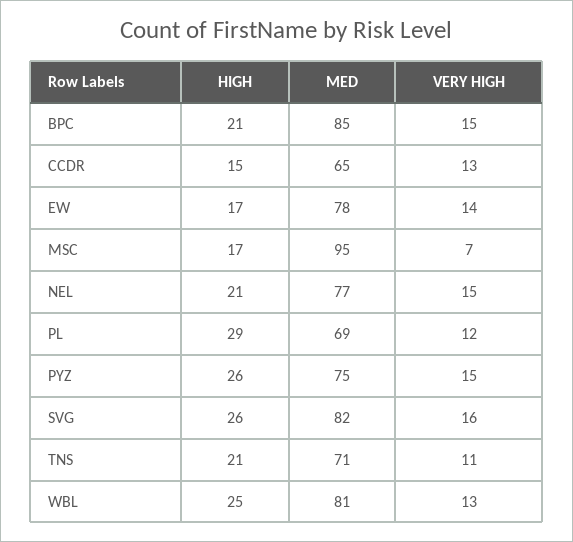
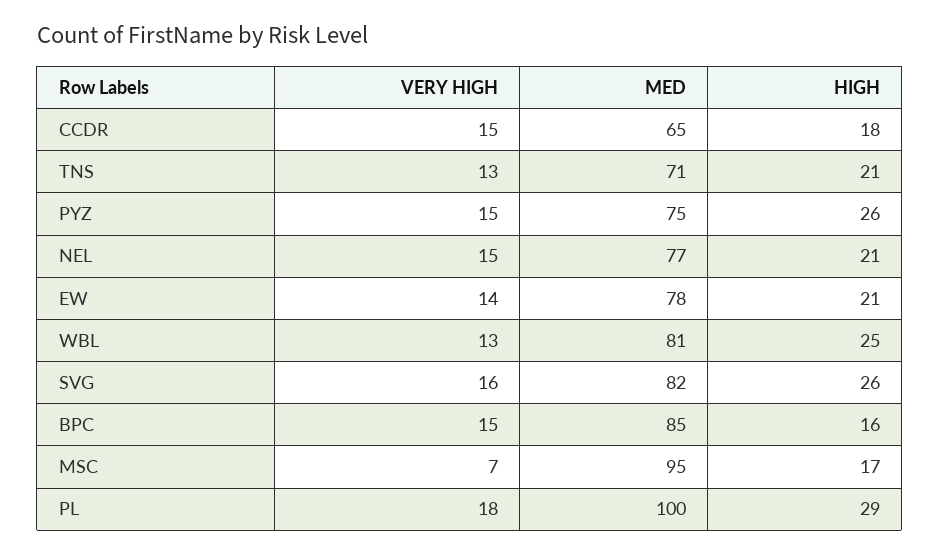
  {
    "HIGH": {
-     "BPC": 21,
+     "BPC": 16,
-     "CCDR": 15,
+     "CCDR": 18,
-     "EW": 17,
+     "EW": 21,
      "MSC": 17,
      "NEL": 21,
      "PL": 29,
      "PYZ": 26,
      "SVG": 26,
      "TNS": 21,
      "WBL": 25
    },
    "MED": {
      "BPC": 85,
      "CCDR": 65,
      "EW": 78,
      "MSC": 95,
      "NEL": 77,
-     "PL": 69,
+     "PL": 100,
      "PYZ": 75,
      "SVG": 82,
      "TNS": 71,
      "WBL": 81
    },
    "VERY HIGH": {
      "BPC": 15,
-     "CCDR": 13,
+     "CCDR": 15,
      "EW": 14,
      "MSC": 7,
      "NEL": 15,
-     "PL": 12,
+     "PL": 18,
      "PYZ": 15,
      "SVG": 16,
-     "TNS": 11,
+     "TNS": 13,
      "WBL": 13
    }
  }

